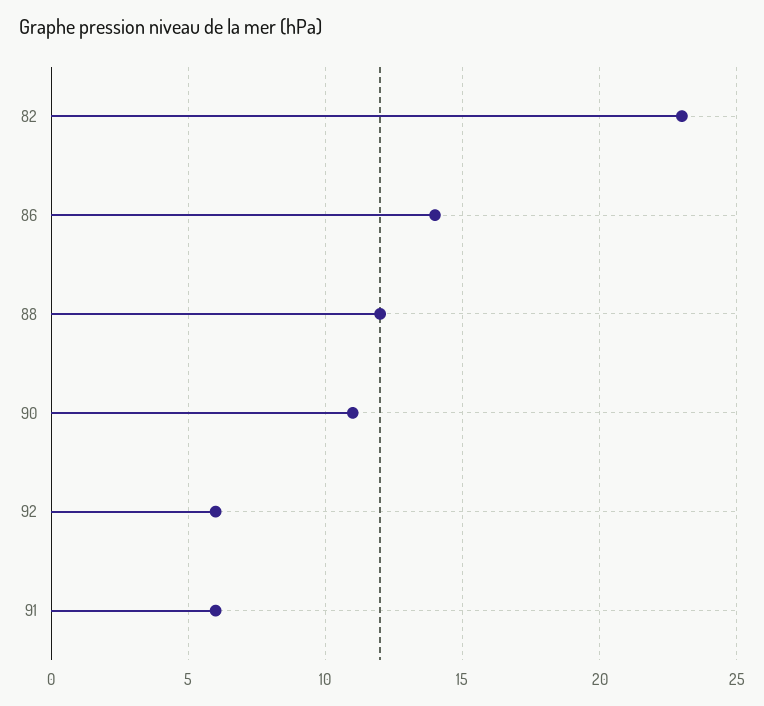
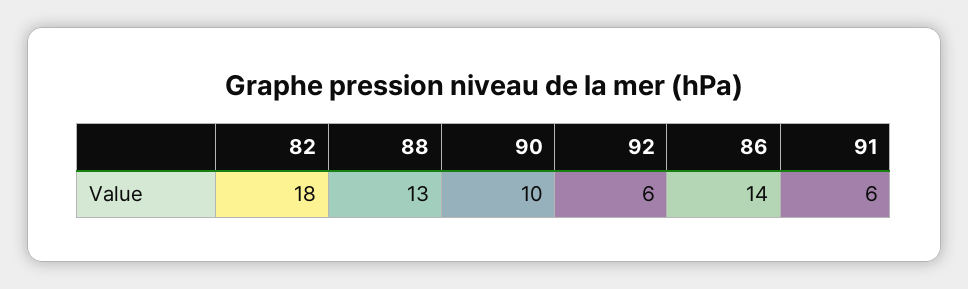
  {
-   "82": 23,
+   "82": 18,
    "86": 14,
-   "88": 12,
+   "88": 13,
-   "90": 11,
+   "90": 10,
    "92": 6,
    "91": 6
  }

